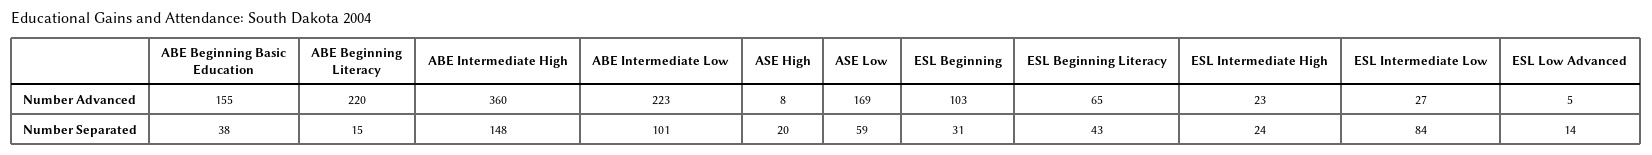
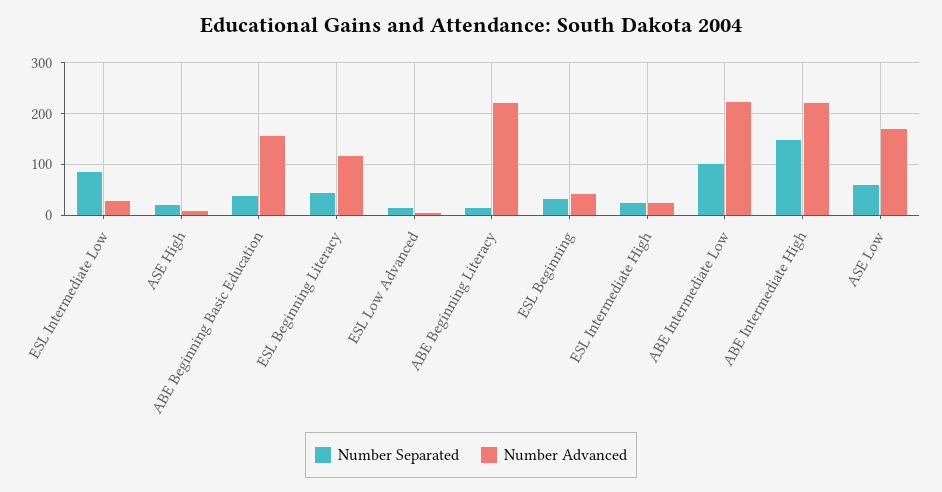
  {
    "Number Advanced": {
      "ABE Beginning Basic Education": 155,
      "ABE Beginning Literacy": 220,
-     "ABE Intermediate High": 360,
+     "ABE Intermediate High": 220,
      "ABE Intermediate Low": 223,
      "ASE High": 8,
      "ASE Low": 169,
-     "ESL Beginning": 103,
+     "ESL Beginning": 40,
-     "ESL Beginning Literacy": 65,
+     "ESL Beginning Literacy": 120,
      "ESL Intermediate High": 23,
      "ESL Intermediate Low": 27,
      "ESL Low Advanced": 5
    },
    "Number Separated": {
      "ABE Beginning Basic Education": 38,
      "ABE Beginning Literacy": 15,
      "ABE Intermediate High": 148,
      "ABE Intermediate Low": 101,
      "ASE High": 20,
      "ASE Low": 59,
      "ESL Beginning": 31,
      "ESL Beginning Literacy": 43,
      "ESL Intermediate High": 24,
      "ESL Intermediate Low": 84,
      "ESL Low Advanced": 14
    }
  }

